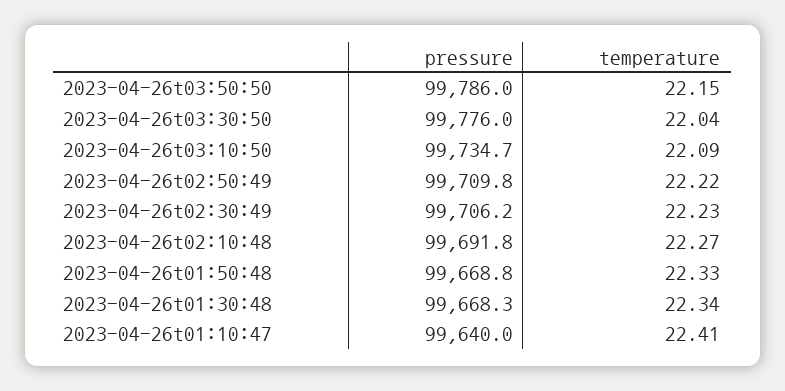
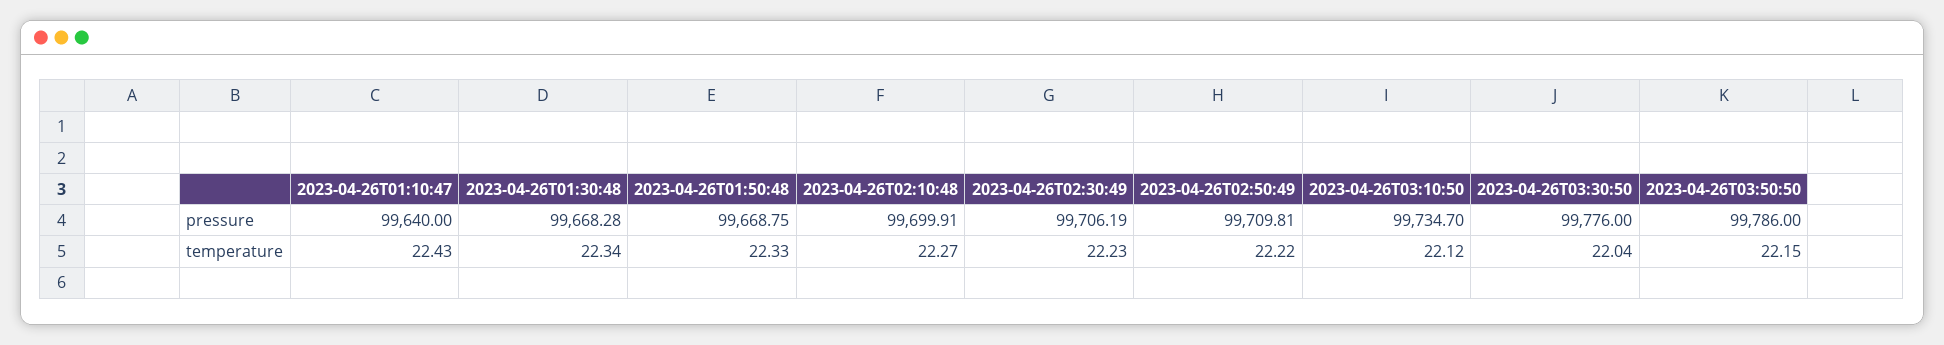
  {
    "pressure": {
      "2023-04-26t03:50:50": 99786,
      "2023-04-26t03:30:50": 99776,
      "2023-04-26t03:10:50": 99734.7,
      "2023-04-26t02:50:49": 99709.81,
      "2023-04-26t02:30:49": 99706.19,
-     "2023-04-26t02:10:48": 99691.8,
+     "2023-04-26t02:10:48": 99699.91,
      "2023-04-26t01:50:48": 99668.75,
      "2023-04-26t01:30:48": 99668.28,
      "2023-04-26t01:10:47": 99640
    },
    "temperature": {
      "2023-04-26t03:50:50": 22.15,
      "2023-04-26t03:30:50": 22.04,
-     "2023-04-26t03:10:50": 22.09,
+     "2023-04-26t03:10:50": 22.12,
      "2023-04-26t02:50:49": 22.22,
      "2023-04-26t02:30:49": 22.23,
      "2023-04-26t02:10:48": 22.27,
      "2023-04-26t01:50:48": 22.33,
      "2023-04-26t01:30:48": 22.34,
-     "2023-04-26t01:10:47": 22.41
+     "2023-04-26t01:10:47": 22.43
    }
  }

